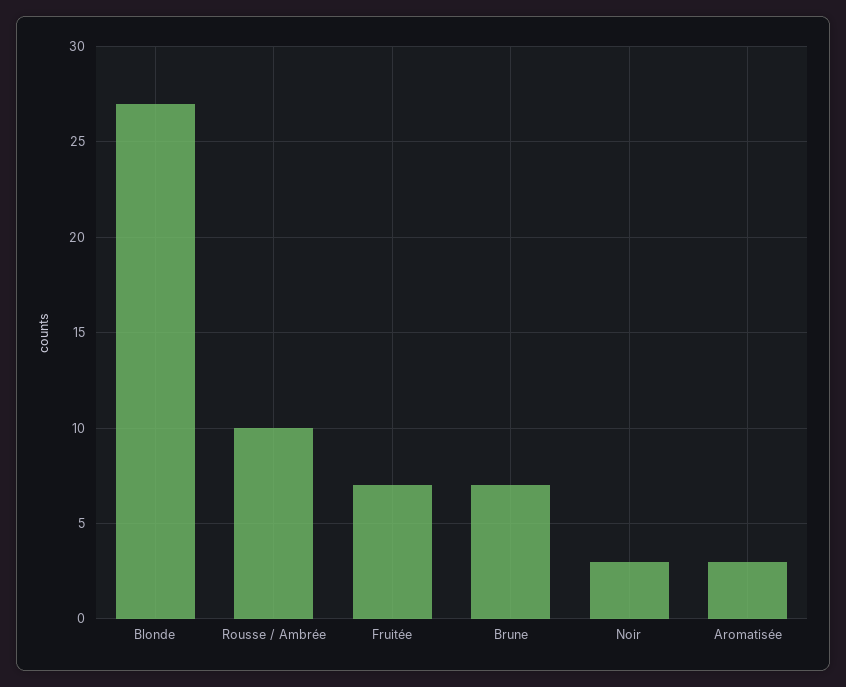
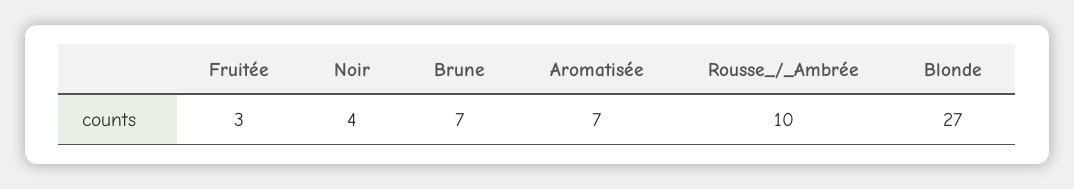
  {
    "Blonde": 27,
    "Rousse / Ambrée": 10,
-   "Fruitée": 7,
+   "Fruitée": 3,
    "Brune": 7,
-   "Noir": 3,
+   "Noir": 4,
-   "Aromatisée": 3
+   "Aromatisée": 7
  }

